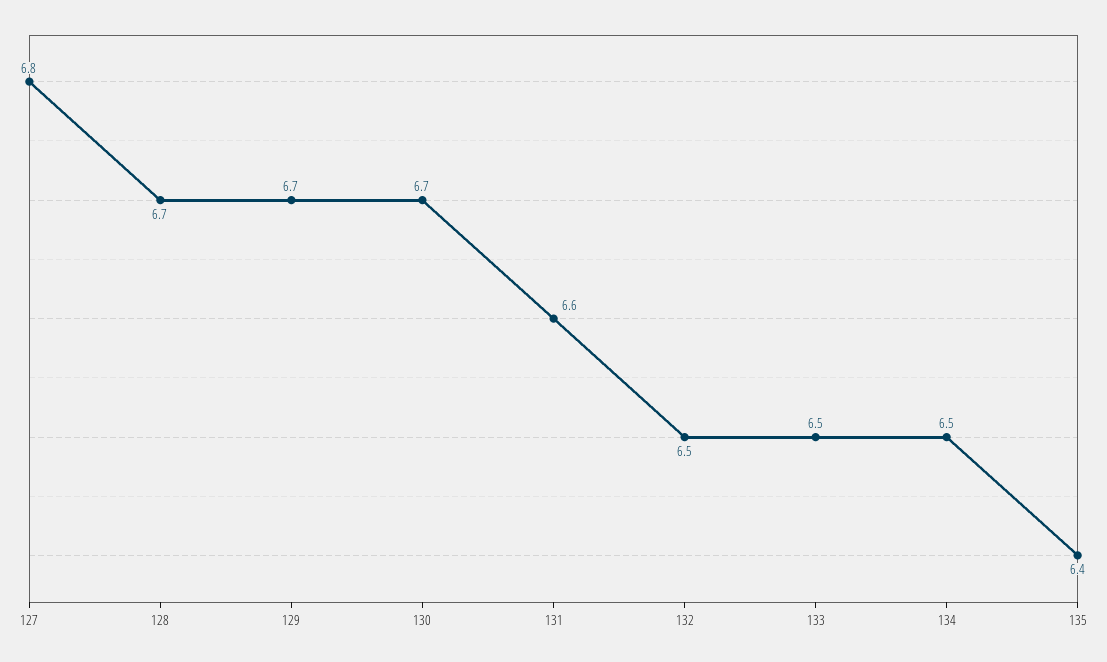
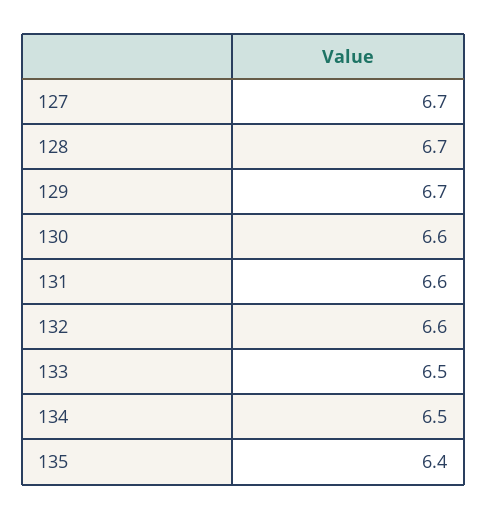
  {
-   "127": 6.8,
+   "127": 6.7,
    "128": 6.7,
    "129": 6.7,
-   "130": 6.7,
+   "130": 6.6,
    "131": 6.6,
-   "132": 6.5,
+   "132": 6.6,
    "133": 6.5,
    "134": 6.5,
    "135": 6.4
  }

